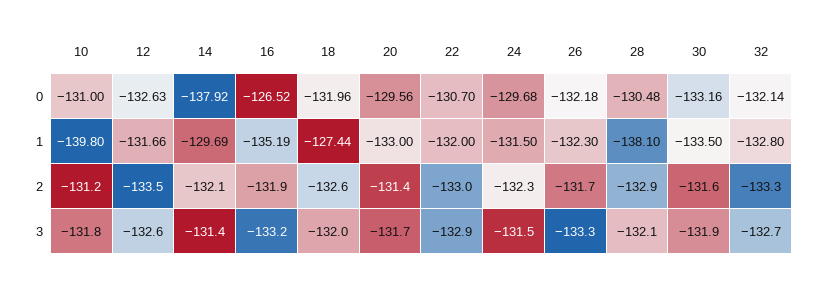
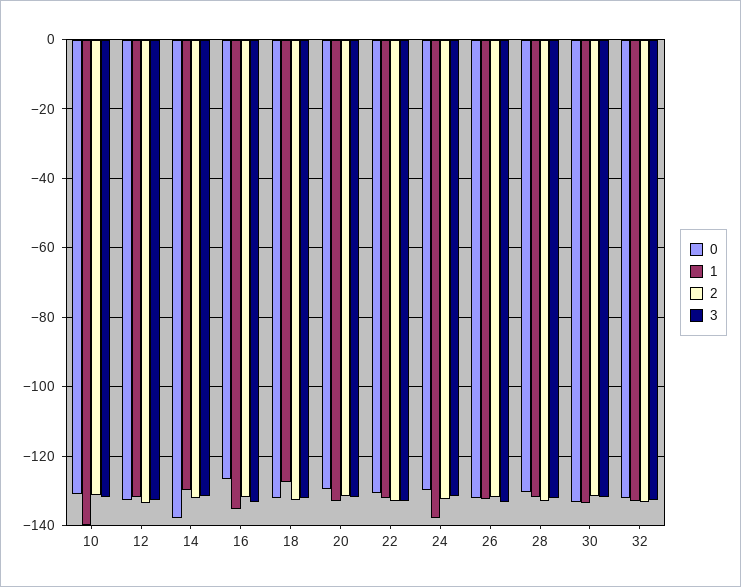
  {
    "0": {
      "10": -131,
      "12": -132.63,
      "14": -137.92,
      "16": -126.52,
      "18": -131.96,
      "20": -129.56,
      "22": -130.7,
      "24": -129.68,
      "26": -132.18,
      "28": -130.48,
      "30": -133.16,
      "32": -132.14
    },
    "1": {
      "10": -139.8,
      "12": -131.66,
      "14": -129.69,
      "16": -135.19,
      "18": -127.44,
      "20": -133,
      "22": -132,
-     "24": -131.5,
+     "24": -138,
      "26": -132.3,
-     "28": -138.1,
+     "28": -132,
      "30": -133.5,
      "32": -132.8
    },
    "2": {
      "10": -131.2,
      "12": -133.5,
      "14": -132.1,
      "16": -131.9,
      "18": -132.6,
      "20": -131.4,
      "22": -133,
      "24": -132.3,
      "26": -131.7,
      "28": -132.9,
      "30": -131.6,
      "32": -133.3
    },
    "3": {
      "10": -131.8,
      "12": -132.6,
      "14": -131.4,
      "16": -133.2,
      "18": -132,
      "20": -131.7,
      "22": -132.9,
      "24": -131.5,
      "26": -133.3,
      "28": -132.1,
      "30": -131.9,
      "32": -132.7
    }
  }

